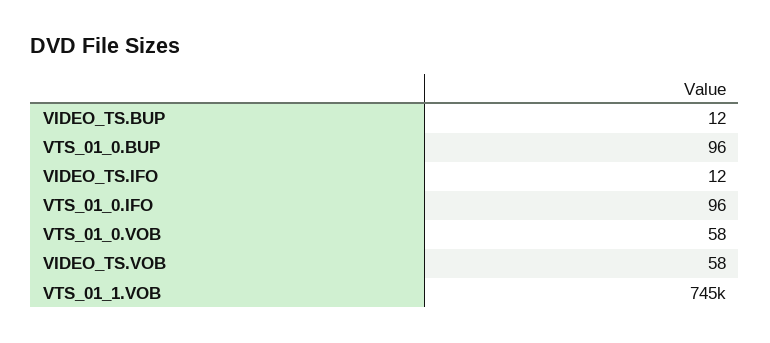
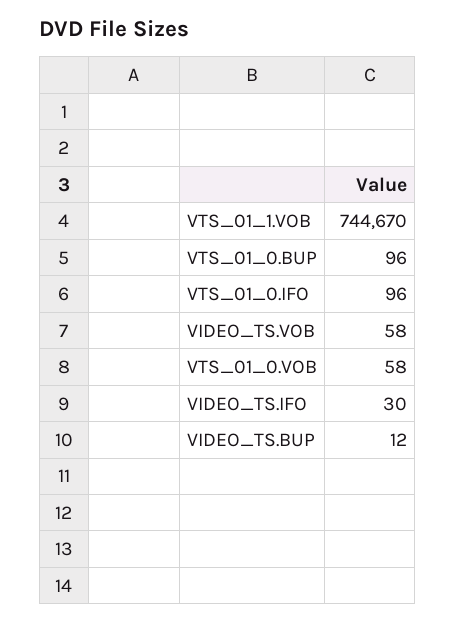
  {
    "VIDEO_TS.BUP": 12,
    "VTS_01_0.BUP": 96,
-   "VIDEO_TS.IFO": 12,
+   "VIDEO_TS.IFO": 30,
    "VTS_01_0.IFO": 96,
    "VTS_01_0.VOB": 58,
    "VIDEO_TS.VOB": 58,
    "VTS_01_1.VOB": 744670
  }

